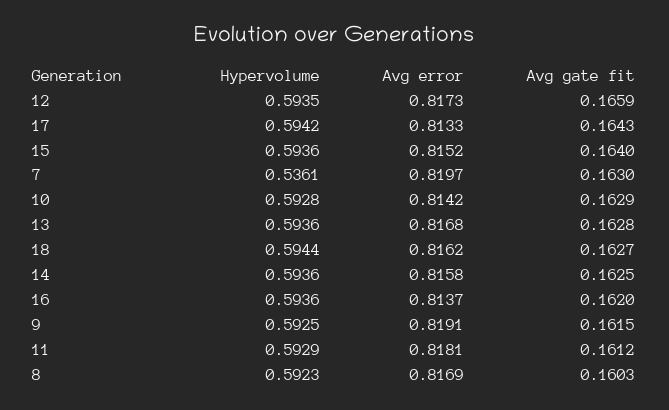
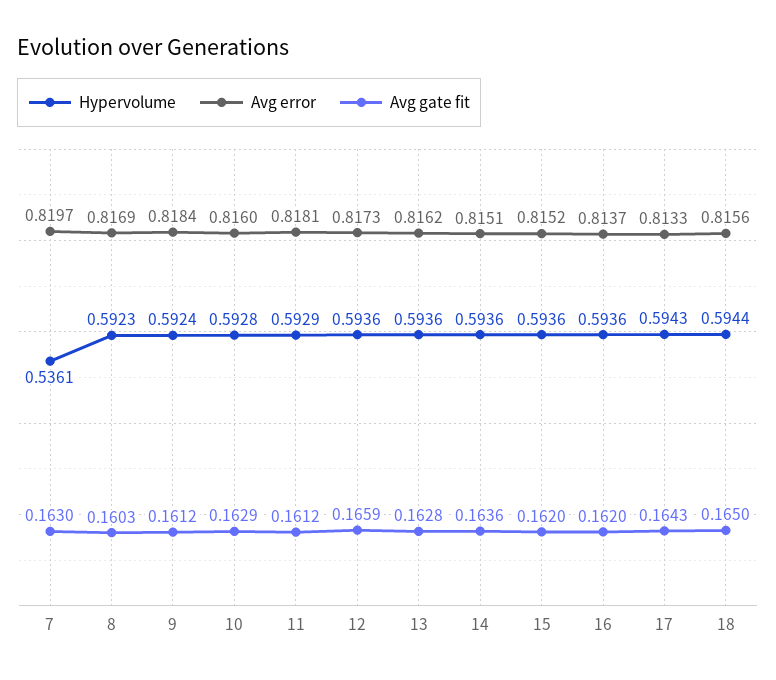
  {
    "Hypervolume": {
-     "12": 0.5935,
+     "12": 0.5936,
-     "17": 0.5942,
+     "17": 0.5943,
      "15": 0.5936,
      "7": 0.5361,
      "10": 0.5928,
      "13": 0.5936,
      "18": 0.5944,
      "14": 0.5936,
      "16": 0.5936,
-     "9": 0.5925,
+     "9": 0.5924,
      "11": 0.5929,
      "8": 0.5923
    },
    "Avg error": {
      "12": 0.8173,
      "17": 0.8133,
      "15": 0.8152,
      "7": 0.8197,
-     "10": 0.8142,
+     "10": 0.816,
-     "13": 0.8168,
+     "13": 0.8162,
-     "18": 0.8162,
+     "18": 0.8156,
-     "14": 0.8158,
+     "14": 0.8151,
      "16": 0.8137,
-     "9": 0.8191,
+     "9": 0.8184,
      "11": 0.8181,
      "8": 0.8169
    },
    "Avg gate fit": {
      "12": 0.1659,
      "17": 0.1643,
-     "15": 0.164,
+     "15": 0.162,
      "7": 0.163,
      "10": 0.1629,
      "13": 0.1628,
-     "18": 0.1627,
+     "18": 0.165,
-     "14": 0.1625,
+     "14": 0.1636,
      "16": 0.162,
-     "9": 0.1615,
+     "9": 0.1612,
      "11": 0.1612,
      "8": 0.1603
    }
  }

